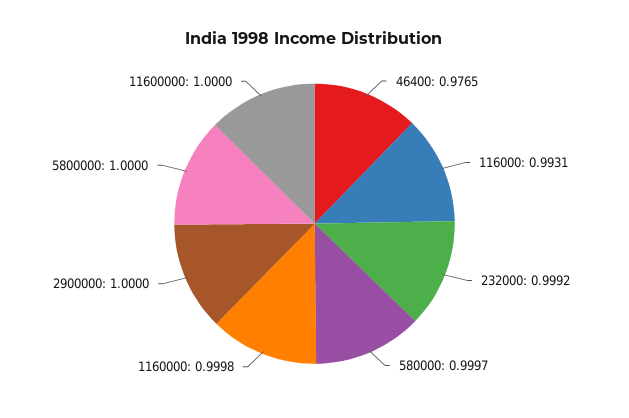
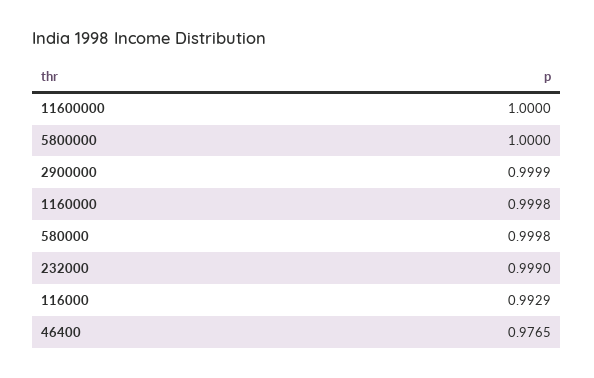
  {
    "46400": 0.9765,
-   "116000": 0.9931,
+   "116000": 0.9929,
-   "232000": 0.9992,
+   "232000": 0.999,
-   "580000": 0.9997,
+   "580000": 0.9998,
    "1160000": 0.9998,
-   "2900000": 1,
+   "2900000": 0.9999,
    "5800000": 1,
    "11600000": 1
  }

